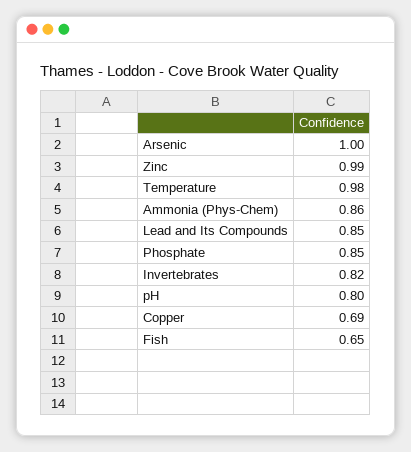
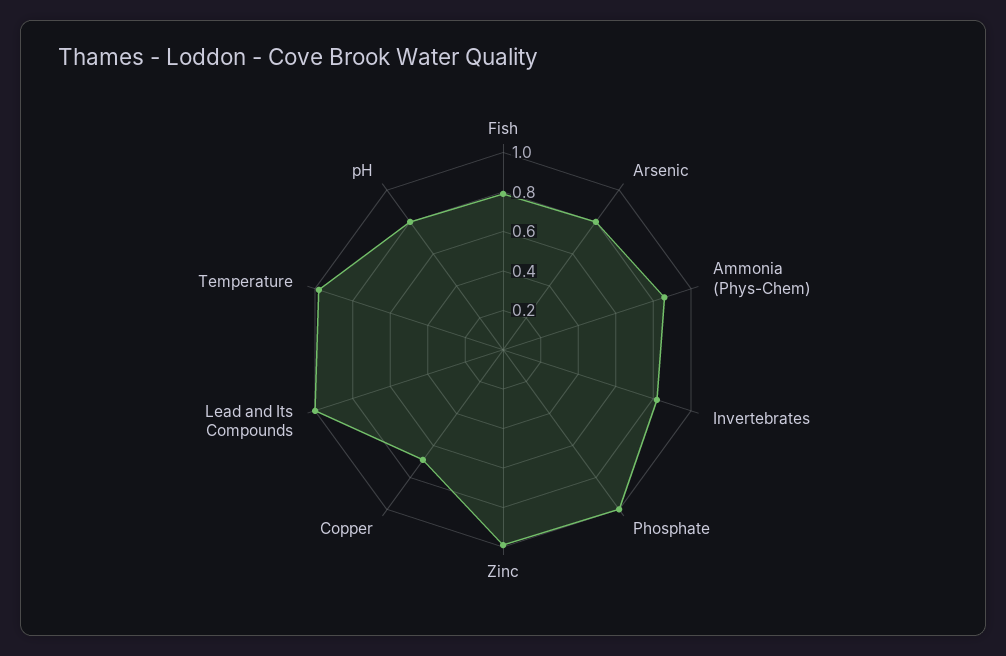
  {
-   "Arsenic": 1,
+   "Arsenic": 0.8,
    "Zinc": 0.99,
    "Temperature": 0.98,
    "Ammonia (Phys-Chem)": 0.86,
-   "Lead and Its Compounds": 0.85,
+   "Lead and Its Compounds": 1,
-   "Phosphate": 0.85,
+   "Phosphate": 1,
    "Invertebrates": 0.82,
    "pH": 0.8,
    "Copper": 0.69,
-   "Fish": 0.65
+   "Fish": 0.8
  }

